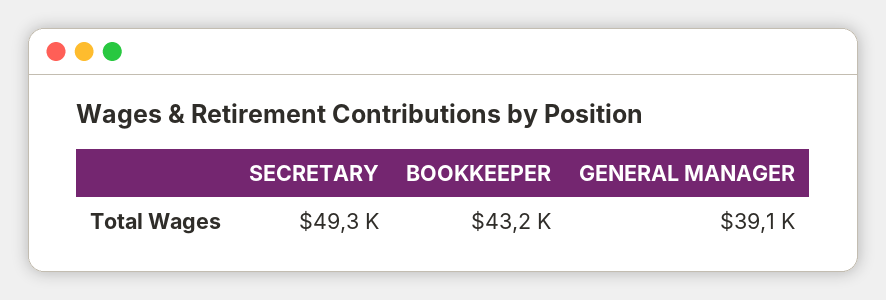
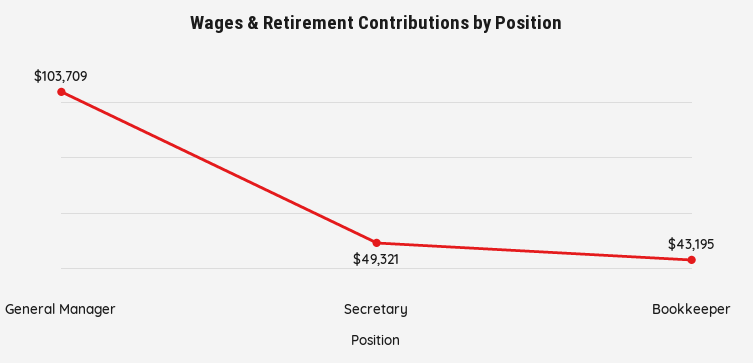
  {
    "SECRETARY": 49321,
    "BOOKKEEPER": 43195,
-   "GENERAL MANAGER": 39100
+   "GENERAL MANAGER": 103709
  }

